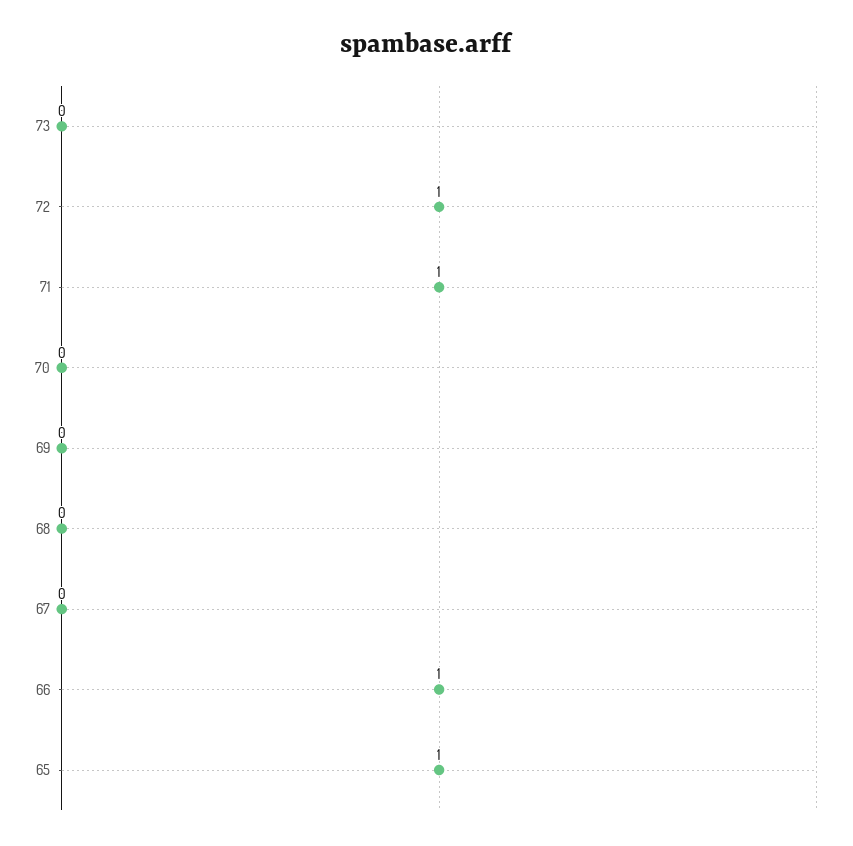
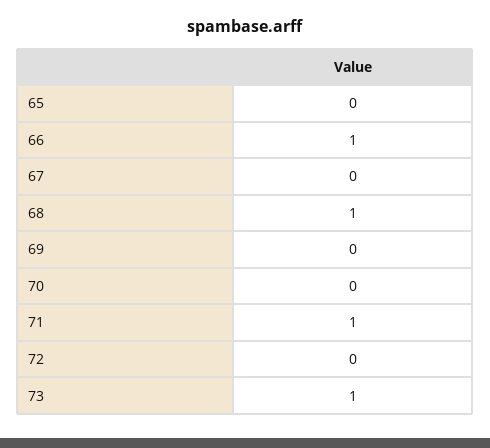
  {
-   "73": 0,
+   "73": 1,
-   "72": 1,
+   "72": 0,
    "71": 1,
    "70": 0,
    "69": 0,
-   "68": 0,
+   "68": 1,
    "67": 0,
    "66": 1,
-   "65": 1
+   "65": 0
  }

